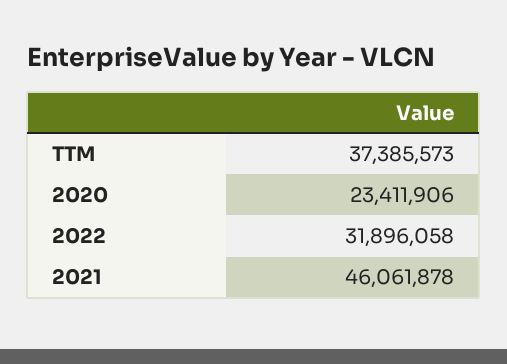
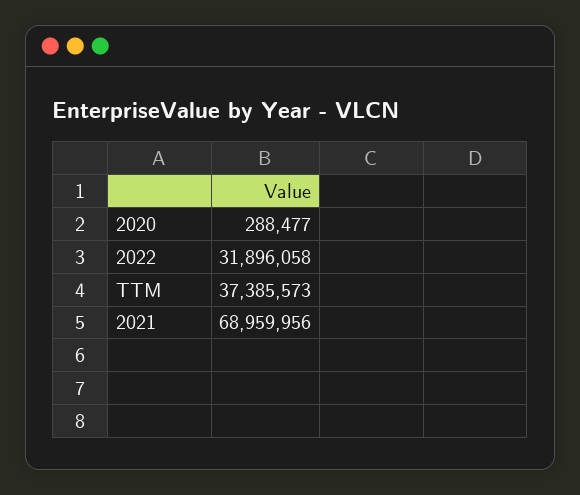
  {
    "TTM": 37385573,
-   "2020": 23411906,
+   "2020": 288477,
    "2022": 31896058,
-   "2021": 46061878
+   "2021": 68959956
  }

